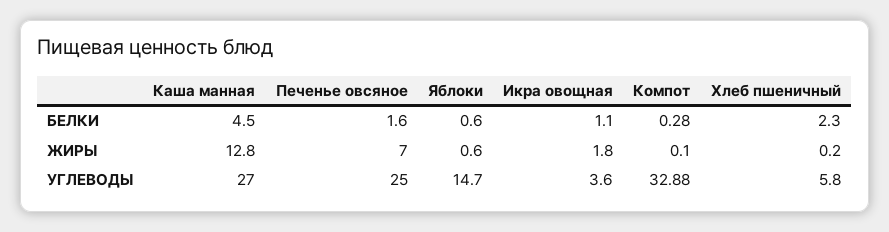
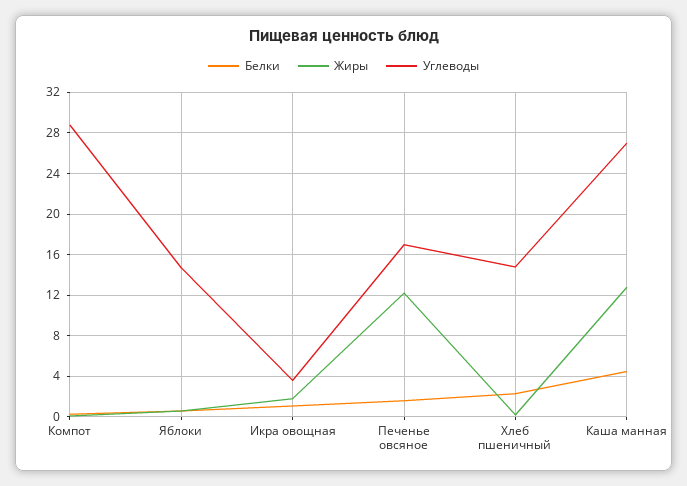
  {
    "БЕЛКИ": {
      "Каша манная": 4.5,
      "Печенье овсяное": 1.6,
      "Яблоки": 0.6,
      "Икра овощная": 1.1,
      "Компот": 0.28,
      "Хлеб пшеничный": 2.3
    },
    "ЖИРЫ": {
      "Каша манная": 12.8,
-     "Печенье овсяное": 7,
+     "Печенье овсяное": 12,
      "Яблоки": 0.6,
      "Икра овощная": 1.8,
      "Компот": 0.1,
      "Хлеб пшеничный": 0.2
    },
    "УГЛЕВОДЫ": {
      "Каша манная": 27,
-     "Печенье овсяное": 25,
+     "Печенье овсяное": 17,
      "Яблоки": 14.7,
      "Икра овощная": 3.6,
-     "Компот": 32.88,
+     "Компот": 29,
-     "Хлеб пшеничный": 5.8
+     "Хлеб пшеничный": 15
    }
  }

